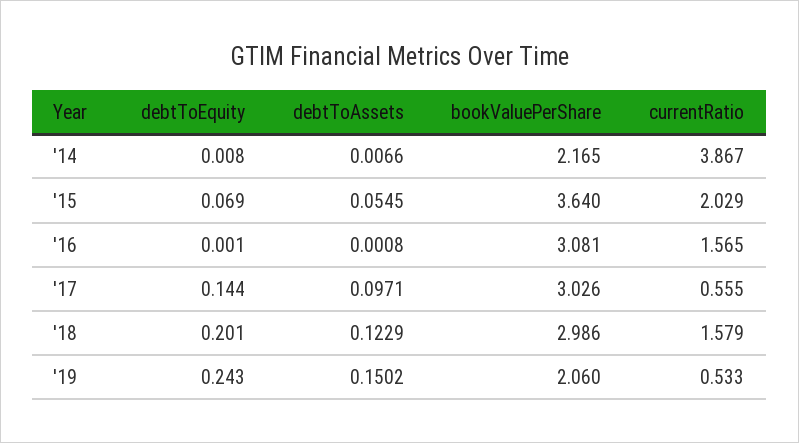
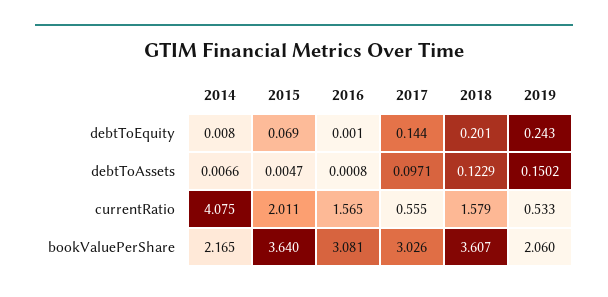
  {
    "debtToEquity": {
      "'14": 0.008,
      "'15": 0.069,
      "'16": 0.001,
      "'17": 0.144,
      "'18": 0.201,
      "'19": 0.243
    },
    "debtToAssets": {
      "'14": 0.0066,
-     "'15": 0.0545,
+     "'15": 0.0047,
      "'16": 0.0008,
      "'17": 0.0971,
      "'18": 0.1229,
      "'19": 0.1502
    },
    "bookValuePerShare": {
      "'14": 2.165,
      "'15": 3.64,
      "'16": 3.081,
      "'17": 3.026,
-     "'18": 2.986,
+     "'18": 3.607,
      "'19": 2.06
    },
    "currentRatio": {
-     "'14": 3.867,
+     "'14": 4.075,
-     "'15": 2.029,
+     "'15": 2.011,
      "'16": 1.565,
      "'17": 0.555,
      "'18": 1.579,
      "'19": 0.533
    }
  }

